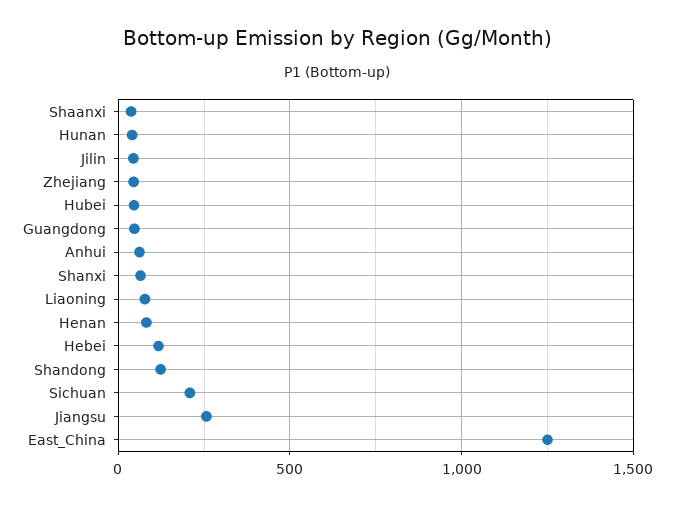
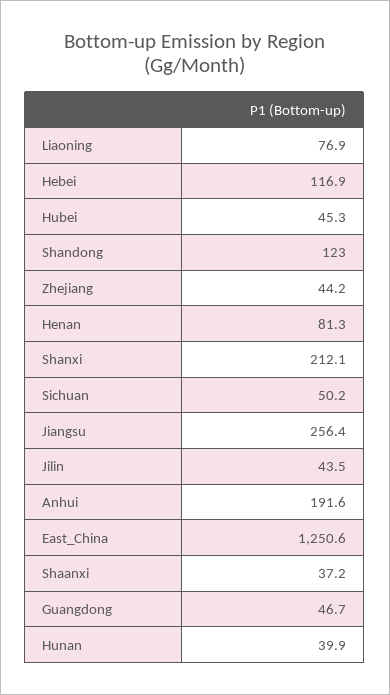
  {
    "Shaanxi": 37.2,
    "Hunan": 39.9,
    "Jilin": 43.5,
    "Zhejiang": 44.2,
    "Hubei": 45.3,
    "Guangdong": 46.7,
-   "Anhui": 50,
+   "Anhui": 191.6,
-   "Shanxi": 50,
+   "Shanxi": 212.1,
    "Liaoning": 76.9,
    "Henan": 81.3,
    "Hebei": 116.9,
    "Shandong": 123,
-   "Sichuan": 200,
+   "Sichuan": 50.2,
    "Jiangsu": 256.4,
    "East_China": 1250.6
  }

